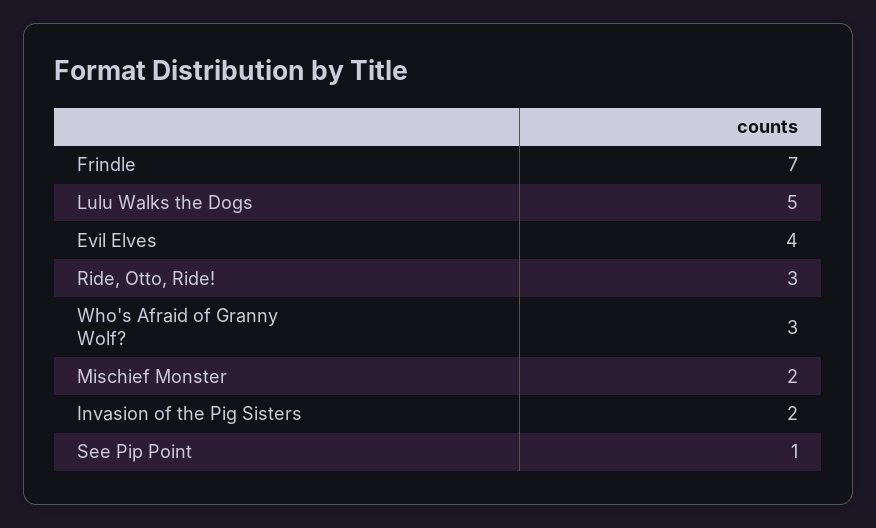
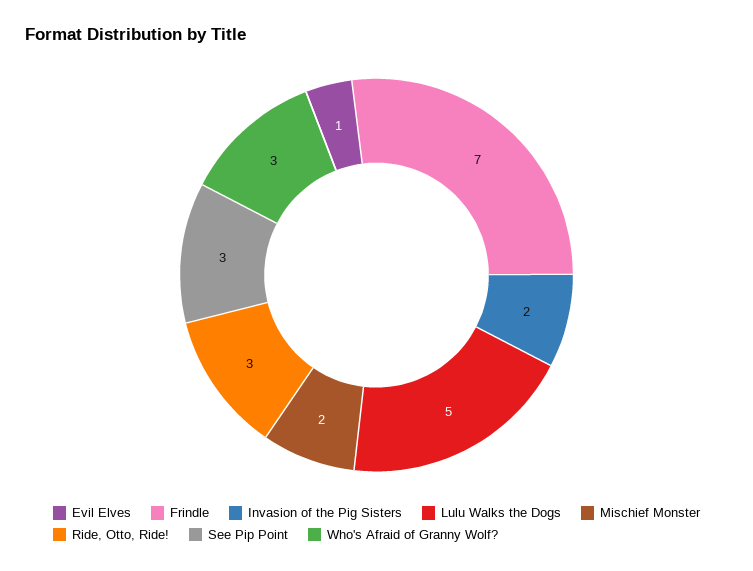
  {
    "Frindle": 7,
    "Lulu Walks the Dogs": 5,
-   "Evil Elves": 4,
+   "Evil Elves": 1,
    "Ride, Otto, Ride!": 3,
    "Who's Afraid of Granny Wolf?": 3,
    "Mischief Monster": 2,
    "Invasion of the Pig Sisters": 2,
-   "See Pip Point": 1
+   "See Pip Point": 3
  }

